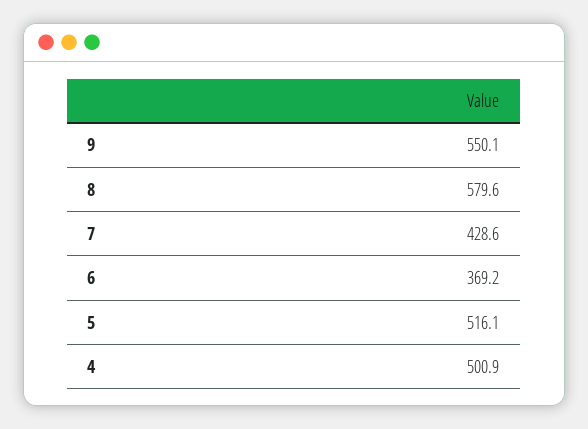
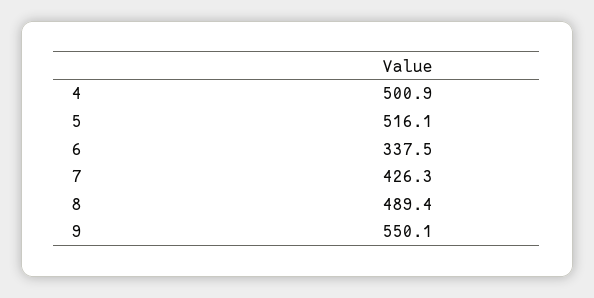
  {
    "9": 550.1,
-   "8": 579.6,
+   "8": 489.4,
-   "7": 428.6,
+   "7": 426.3,
-   "6": 369.2,
+   "6": 337.5,
    "5": 516.1,
    "4": 500.9
  }

